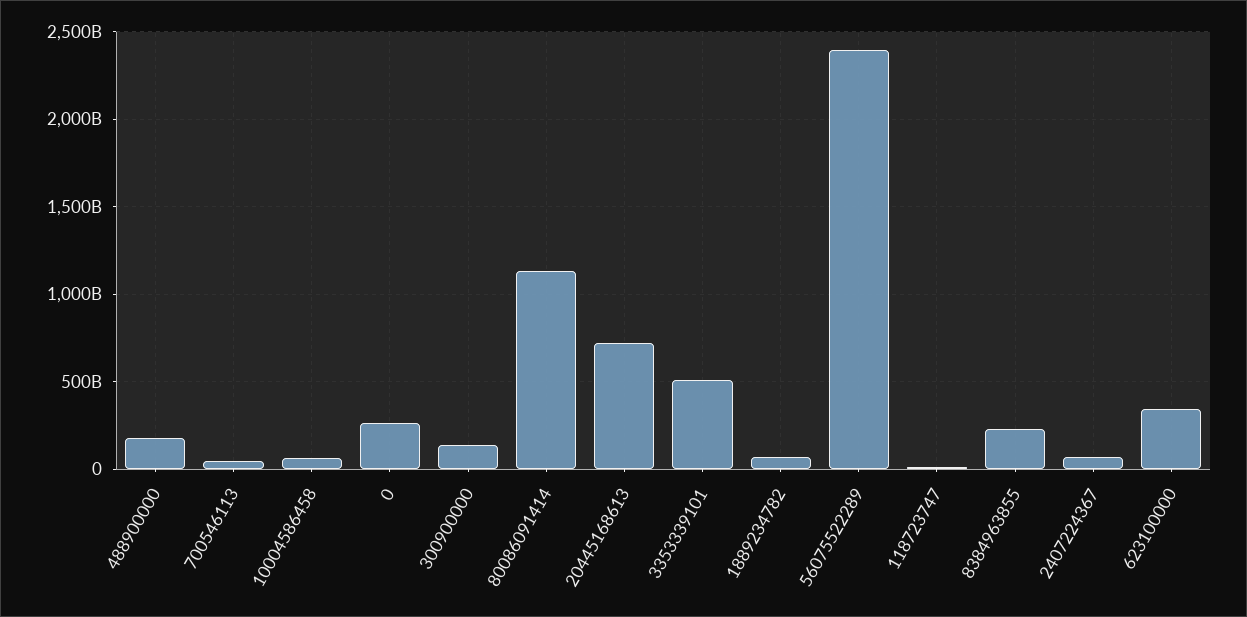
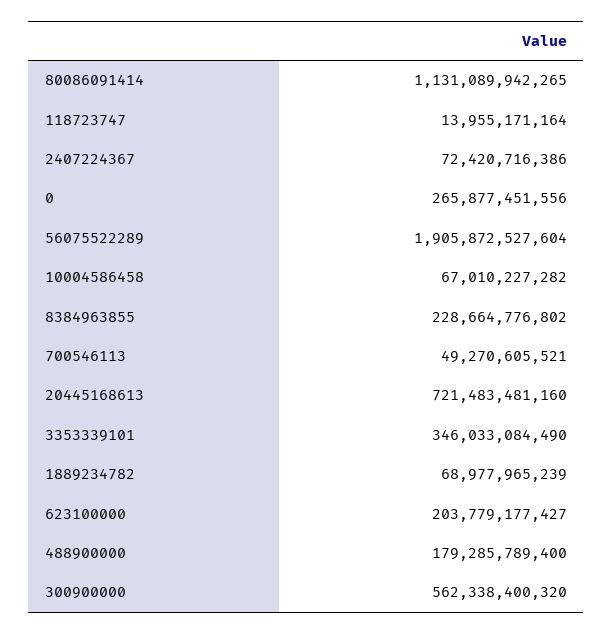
  {
    "488900000": 179285789400,
    "700546113": 49270605521,
    "10004586458": 67010227282,
    "0": 265877451556,
-   "300900000": 150000000000,
+   "300900000": 562338400320,
    "80086091414": 1131089942265,
    "20445168613": 721483481160,
-   "3353339101": 500000000000,
+   "3353339101": 346033084490,
    "1889234782": 68977965239,
-   "56075522289": 2400000000000,
+   "56075522289": 1905872527604,
    "118723747": 13955171164,
    "8384963855": 228664776802,
    "2407224367": 72420716386,
-   "623100000": 350000000000
+   "623100000": 203779177427
  }

